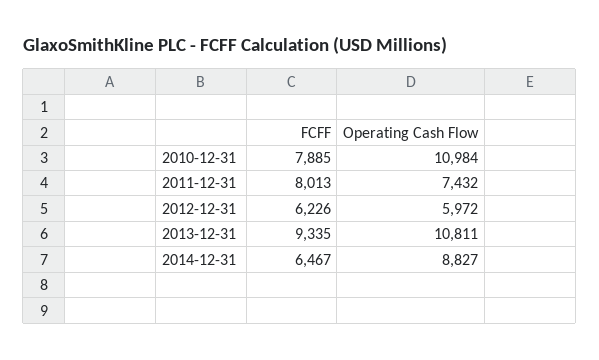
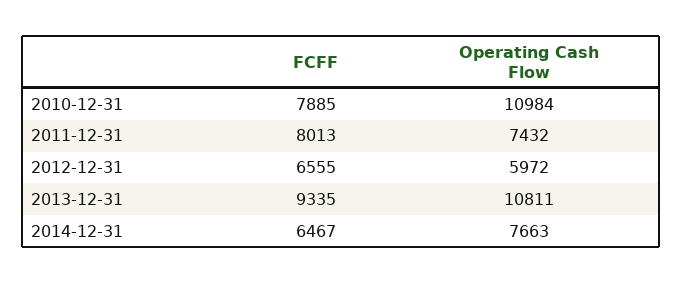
  {
    "FCFF": {
      "2010-12-31": 7885,
      "2011-12-31": 8013,
-     "2012-12-31": 6226,
+     "2012-12-31": 6555,
      "2013-12-31": 9335,
      "2014-12-31": 6467
    },
    "Operating Cash Flow": {
      "2010-12-31": 10984,
      "2011-12-31": 7432,
      "2012-12-31": 5972,
      "2013-12-31": 10811,
-     "2014-12-31": 8827
+     "2014-12-31": 7663
    }
  }

